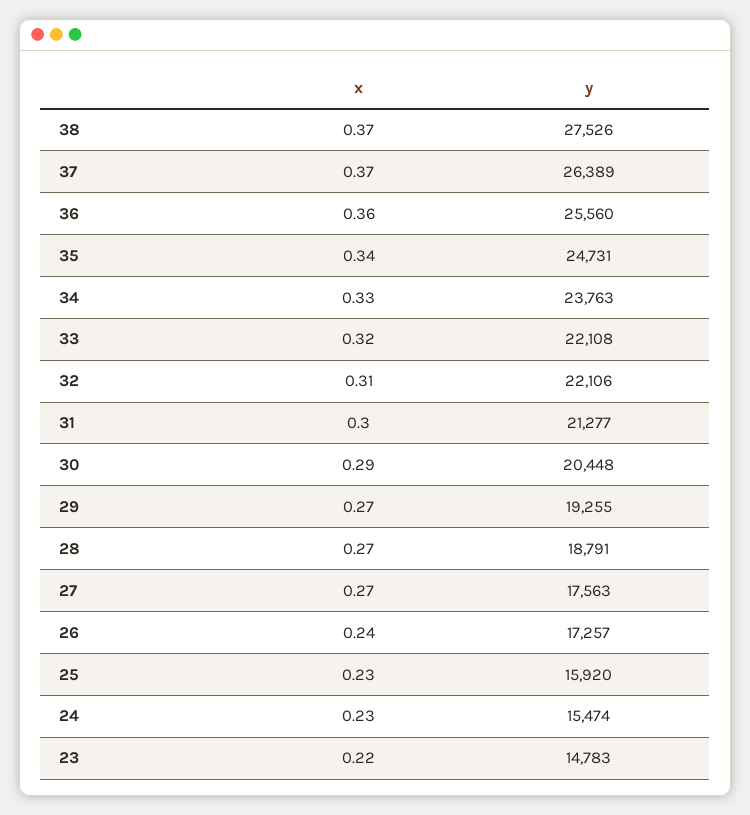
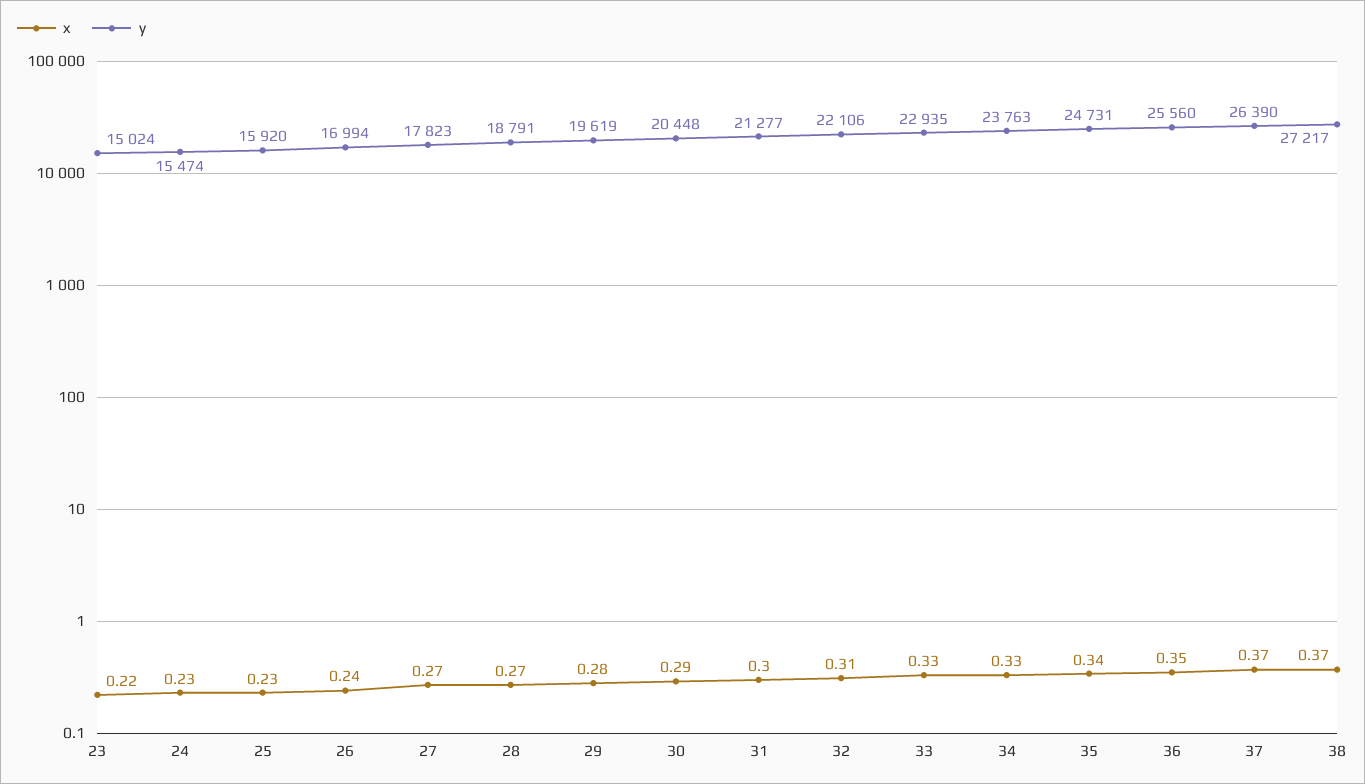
  {
    "x": {
      "38": 0.37,
      "37": 0.37,
-     "36": 0.36,
+     "36": 0.35,
      "35": 0.34,
      "34": 0.33,
-     "33": 0.32,
+     "33": 0.33,
      "32": 0.31,
      "31": 0.3,
      "30": 0.29,
-     "29": 0.27,
+     "29": 0.28,
      "28": 0.27,
      "27": 0.27,
      "26": 0.24,
      "25": 0.23,
      "24": 0.23,
      "23": 0.22
    },
    "y": {
-     "38": 27526,
+     "38": 27217,
-     "37": 26389,
+     "37": 26390,
      "36": 25560,
      "35": 24731,
      "34": 23763,
-     "33": 22108,
+     "33": 22935,
      "32": 22106,
      "31": 21277,
      "30": 20448,
-     "29": 19255,
+     "29": 19619,
      "28": 18791,
-     "27": 17563,
+     "27": 17823,
-     "26": 17257,
+     "26": 16994,
      "25": 15920,
      "24": 15474,
-     "23": 14783
+     "23": 15024
    }
  }

